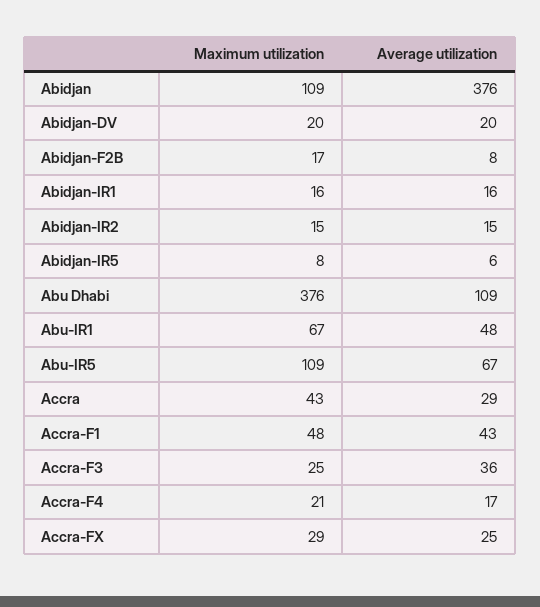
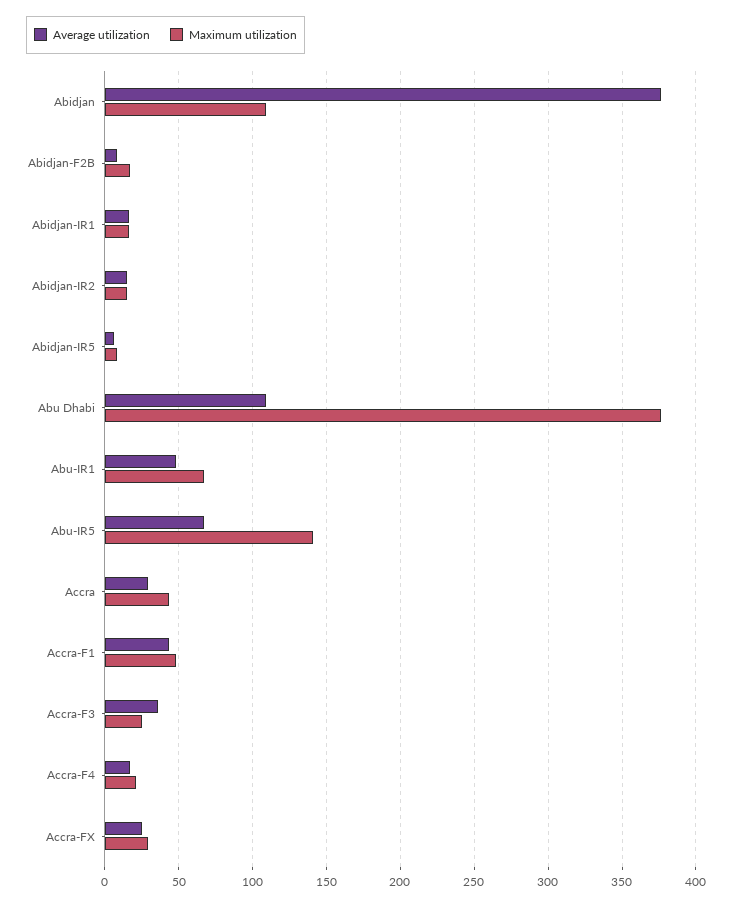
  {
    "Maximum utilization": {
      "Abidjan": 109,
-     "Abidjan-DV": 20,
      "Abidjan-F2B": 17,
      "Abidjan-IR1": 16,
      "Abidjan-IR2": 15,
      "Abidjan-IR5": 8,
      "Abu Dhabi": 376,
      "Abu-IR1": 67,
-     "Abu-IR5": 109,
+     "Abu-IR5": 140,
      "Accra": 43,
      "Accra-F1": 48,
      "Accra-F3": 25,
      "Accra-F4": 21,
      "Accra-FX": 29
    },
    "Average utilization": {
      "Abidjan": 376,
-     "Abidjan-DV": 20,
      "Abidjan-F2B": 8,
      "Abidjan-IR1": 16,
      "Abidjan-IR2": 15,
      "Abidjan-IR5": 6,
      "Abu Dhabi": 109,
      "Abu-IR1": 48,
      "Abu-IR5": 67,
      "Accra": 29,
      "Accra-F1": 43,
      "Accra-F3": 36,
      "Accra-F4": 17,
      "Accra-FX": 25
    }
  }

